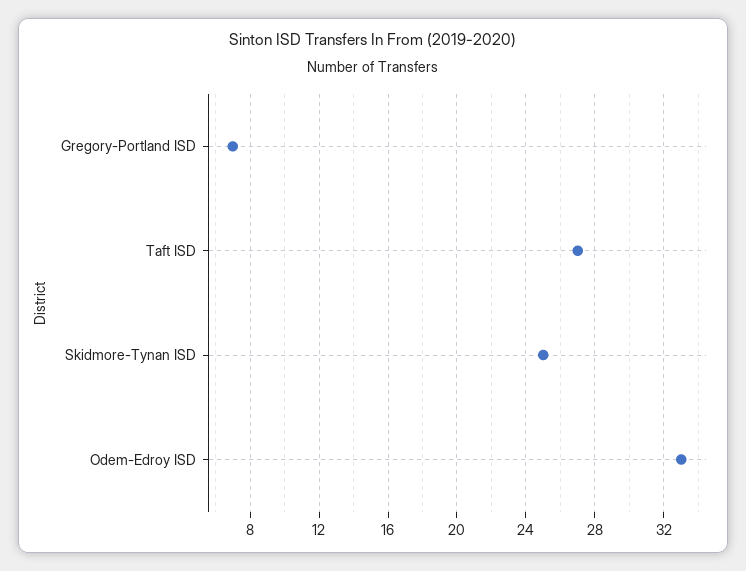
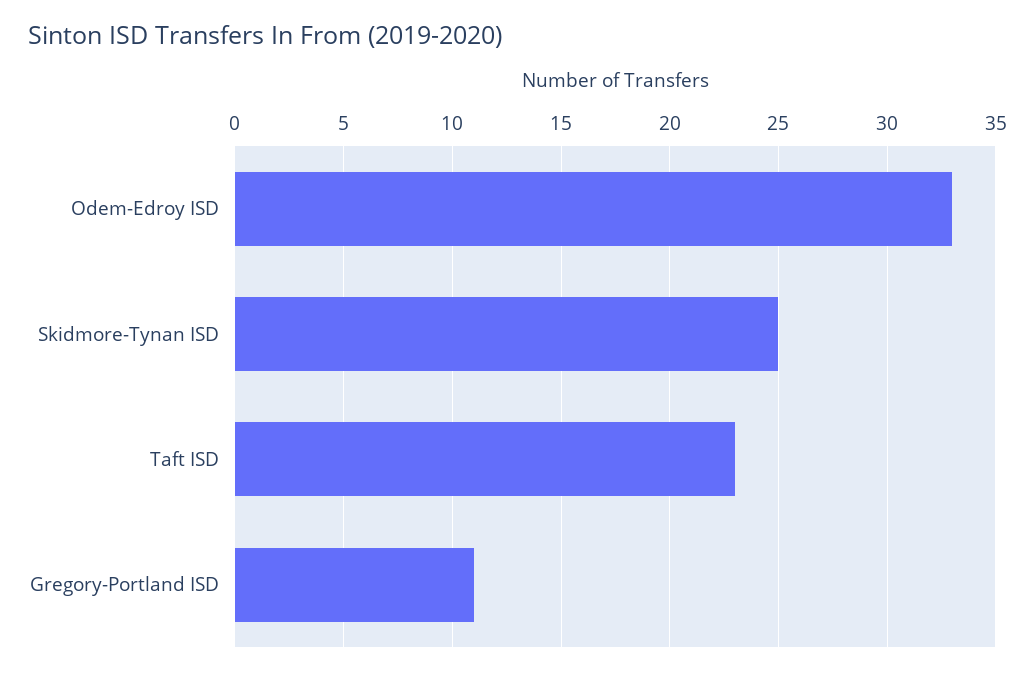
  {
-   "Gregory-Portland ISD": 7,
+   "Gregory-Portland ISD": 11,
-   "Taft ISD": 27,
+   "Taft ISD": 23,
    "Skidmore-Tynan ISD": 25,
    "Odem-Edroy ISD": 33
  }

